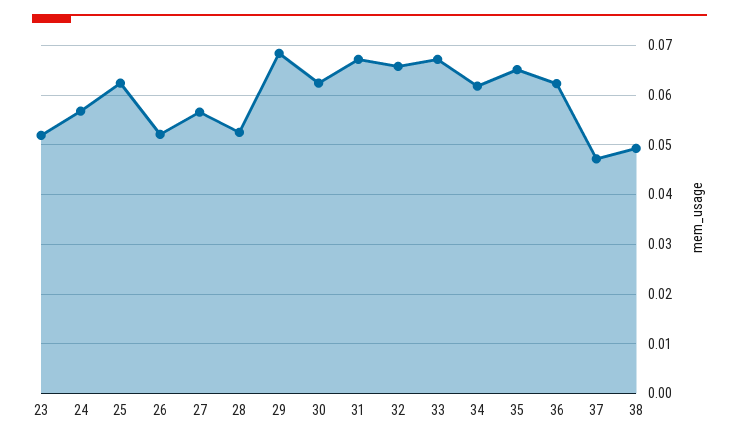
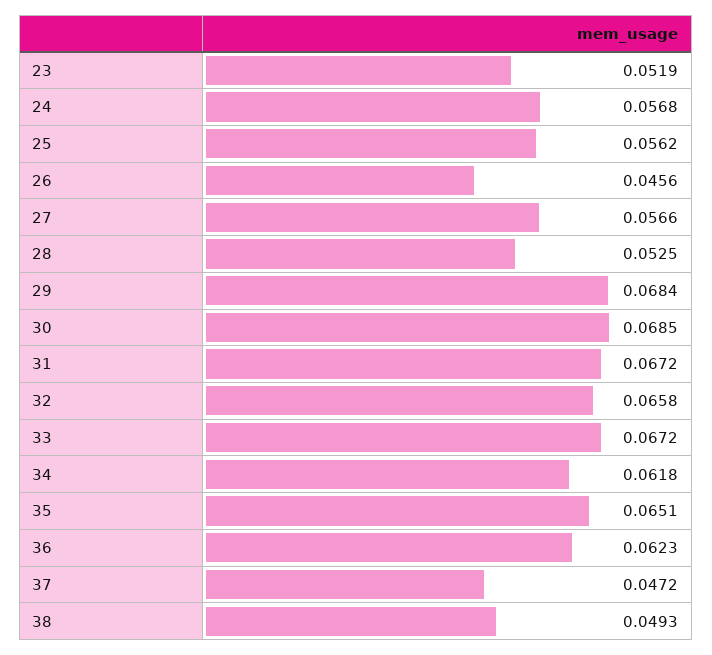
  {
    "23": 0.0519,
    "24": 0.0568,
-   "25": 0.062,
+   "25": 0.0562,
-   "26": 0.052,
+   "26": 0.0456,
    "27": 0.0566,
    "28": 0.0525,
    "29": 0.0684,
-   "30": 0.062,
+   "30": 0.0685,
    "31": 0.0672,
    "32": 0.0658,
    "33": 0.0672,
    "34": 0.0618,
    "35": 0.0651,
    "36": 0.0623,
    "37": 0.0472,
    "38": 0.0493
  }

